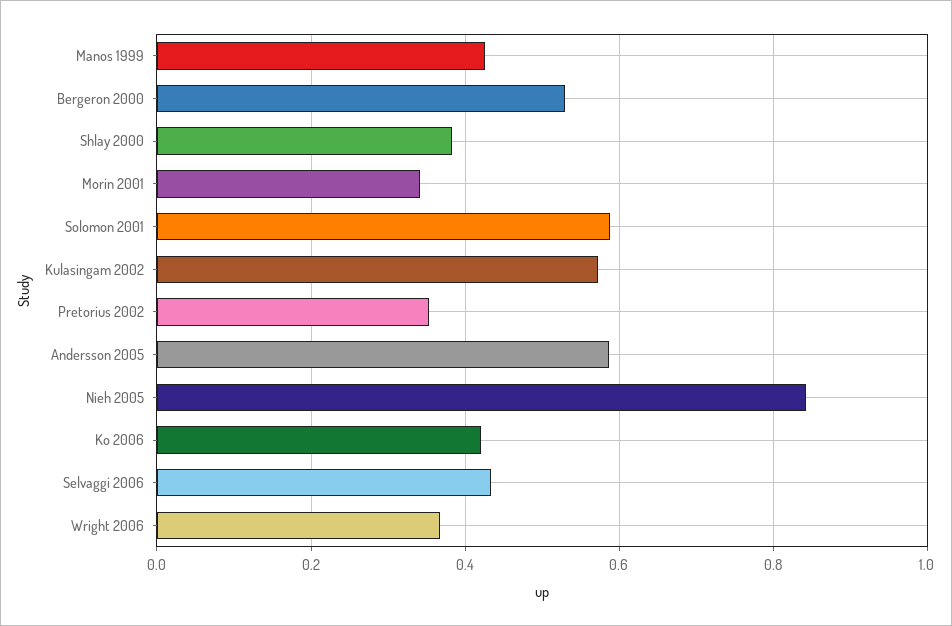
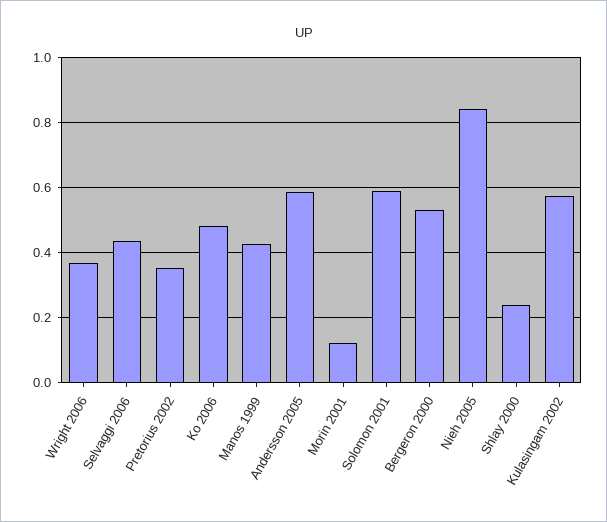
  {
    "Manos 1999": 0.42,
    "Bergeron 2000": 0.52,
-   "Shlay 2000": 0.38,
+   "Shlay 2000": 0.24,
-   "Morin 2001": 0.34,
+   "Morin 2001": 0.12,
    "Solomon 2001": 0.58,
    "Kulasingam 2002": 0.58,
    "Pretorius 2002": 0.36,
    "Andersson 2005": 0.58,
    "Nieh 2005": 0.84,
-   "Ko 2006": 0.42,
+   "Ko 2006": 0.48,
    "Selvaggi 2006": 0.44,
    "Wright 2006": 0.36
  }

